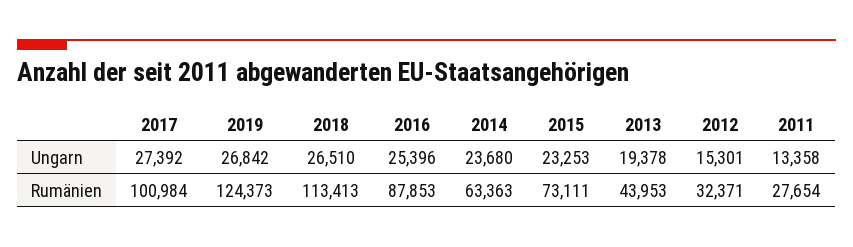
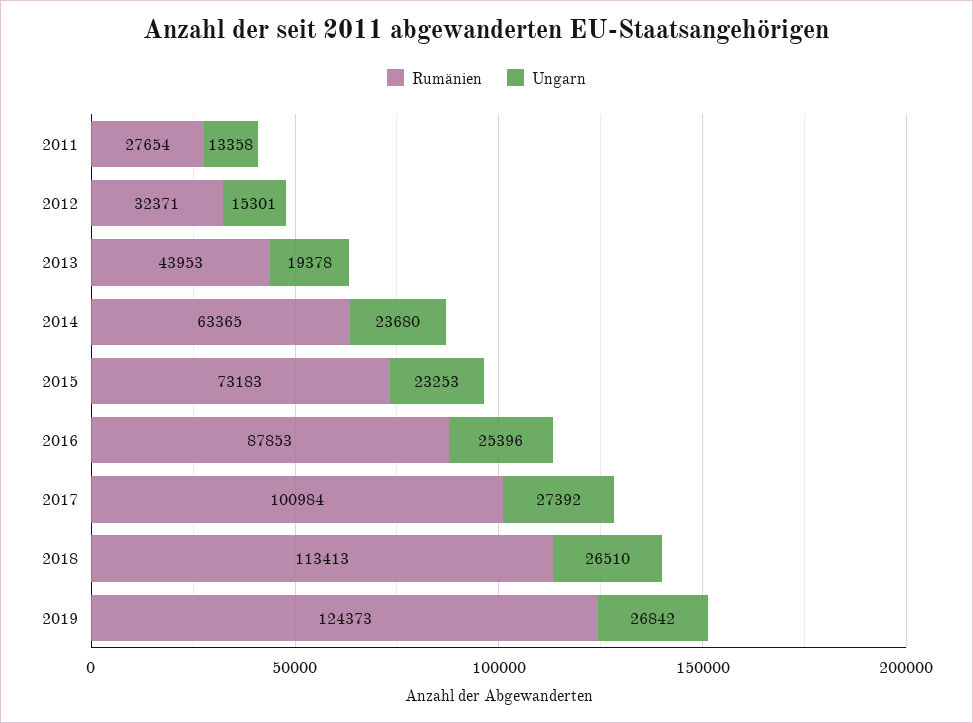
  {
    "Ungarn": {
      "2017": 27392,
      "2019": 26842,
      "2018": 26510,
      "2016": 25396,
      "2014": 23680,
      "2015": 23253,
      "2013": 19378,
      "2012": 15301,
      "2011": 13358
    },
    "Rumänien": {
      "2017": 100984,
      "2019": 124373,
      "2018": 113413,
      "2016": 87853,
-     "2014": 63363,
+     "2014": 63365,
-     "2015": 73111,
+     "2015": 73183,
      "2013": 43953,
      "2012": 32371,
      "2011": 27654
    }
  }

